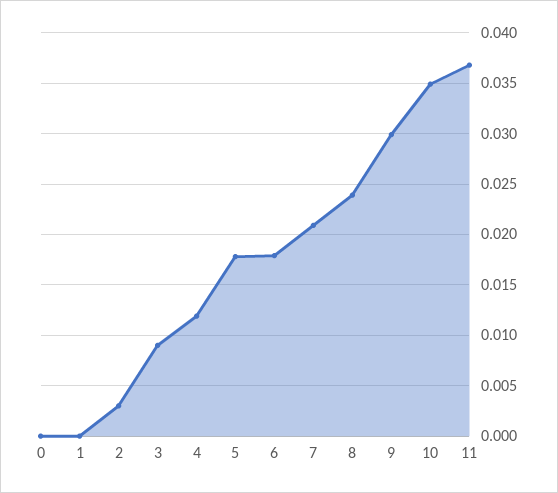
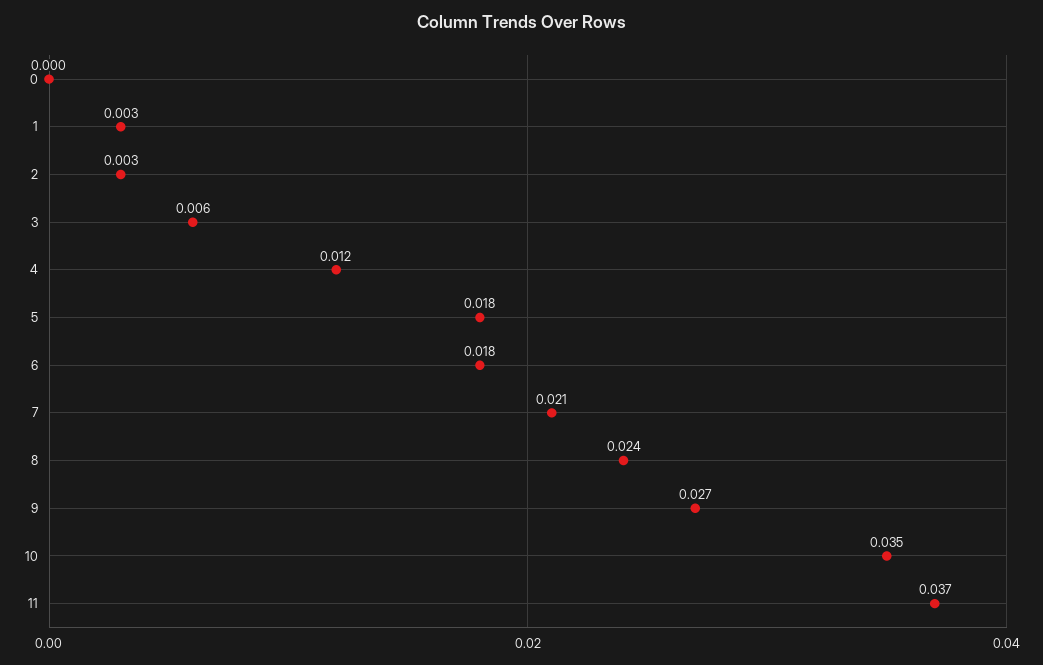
  {
    "0": 0,
-   "1": 0,
+   "1": 0.003,
    "2": 0.003,
-   "3": 0.009,
+   "3": 0.006,
    "4": 0.012,
    "5": 0.018,
    "6": 0.018,
    "7": 0.021,
    "8": 0.024,
-   "9": 0.03,
+   "9": 0.027,
    "10": 0.035,
    "11": 0.037
  }

